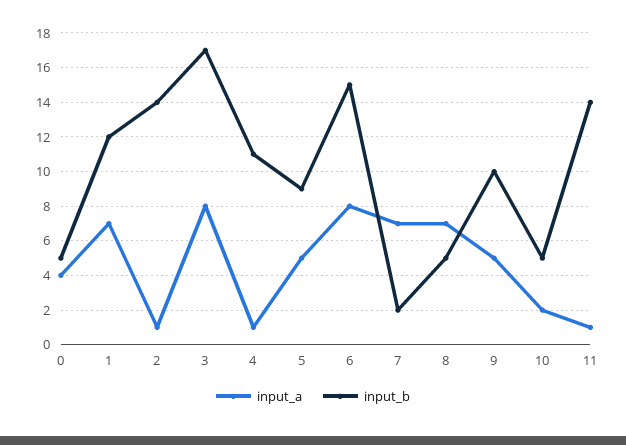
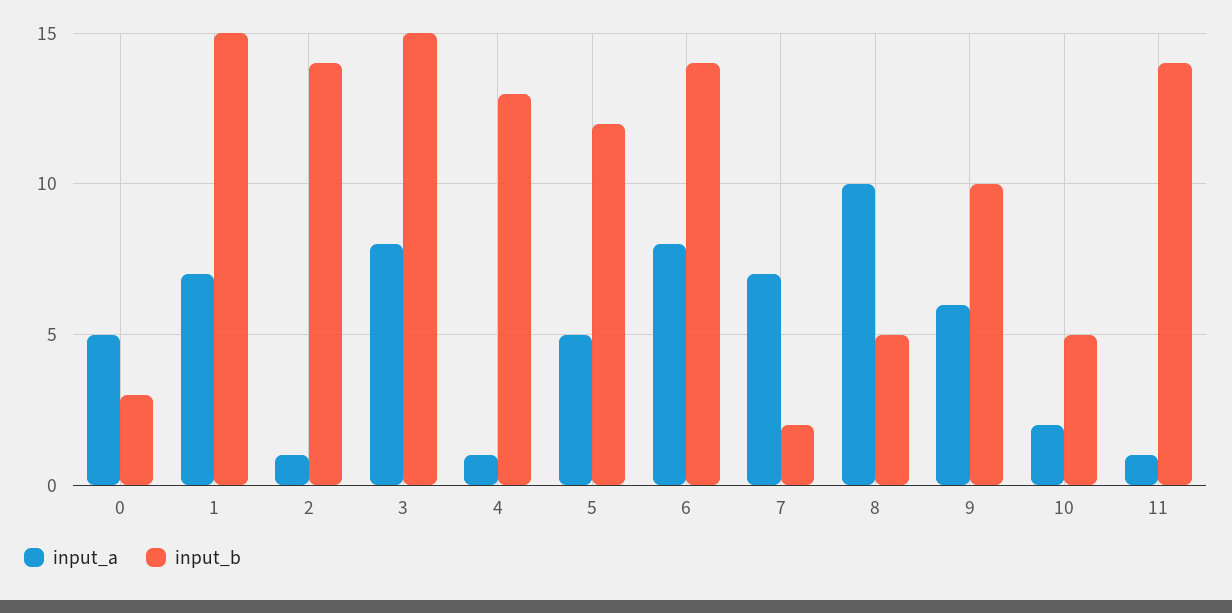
  {
    "input_a": {
-     "0": 4,
+     "0": 5,
      "1": 7,
      "2": 1,
      "3": 8,
      "4": 1,
      "5": 5,
      "6": 8,
      "7": 7,
-     "8": 7,
+     "8": 10,
-     "9": 5,
+     "9": 6,
      "10": 2,
      "11": 1
    },
    "input_b": {
-     "0": 5,
+     "0": 3,
-     "1": 12,
+     "1": 15,
      "2": 14,
-     "3": 17,
+     "3": 15,
-     "4": 11,
+     "4": 13,
-     "5": 9,
+     "5": 12,
-     "6": 15,
+     "6": 14,
      "7": 2,
      "8": 5,
      "9": 10,
      "10": 5,
      "11": 14
    }
  }

